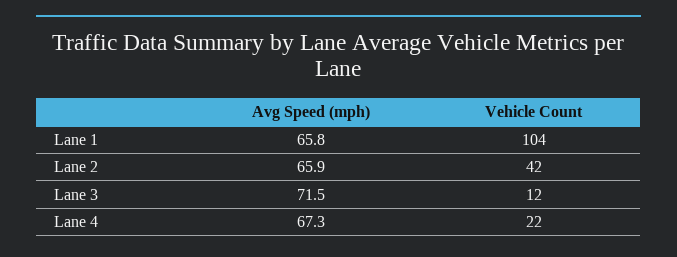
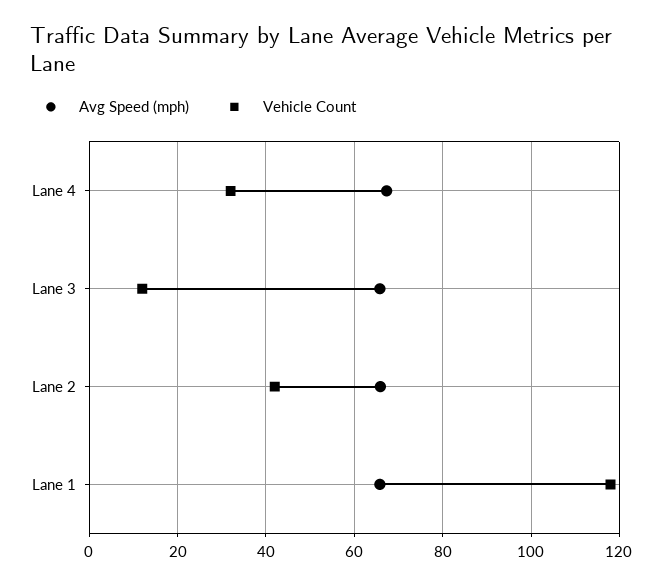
  {
    "Avg Speed (mph)": {
      "Lane 1": 65.8,
      "Lane 2": 65.9,
-     "Lane 3": 71.5,
+     "Lane 3": 66,
      "Lane 4": 67.3
    },
    "Vehicle Count": {
-     "Lane 1": 104,
+     "Lane 1": 118,
      "Lane 2": 42,
      "Lane 3": 12,
-     "Lane 4": 22
+     "Lane 4": 32
    }
  }

